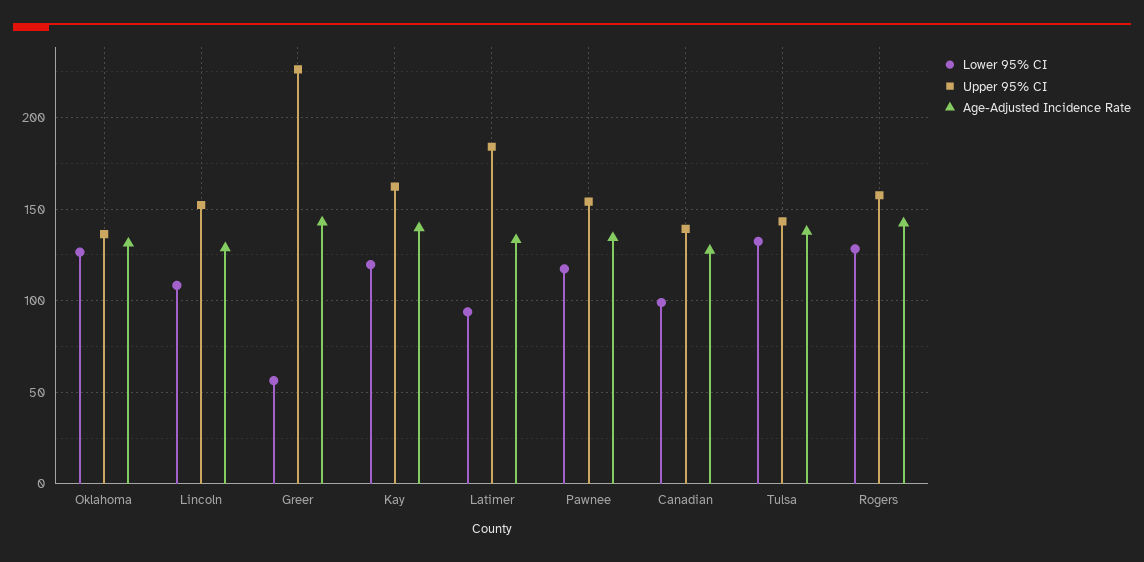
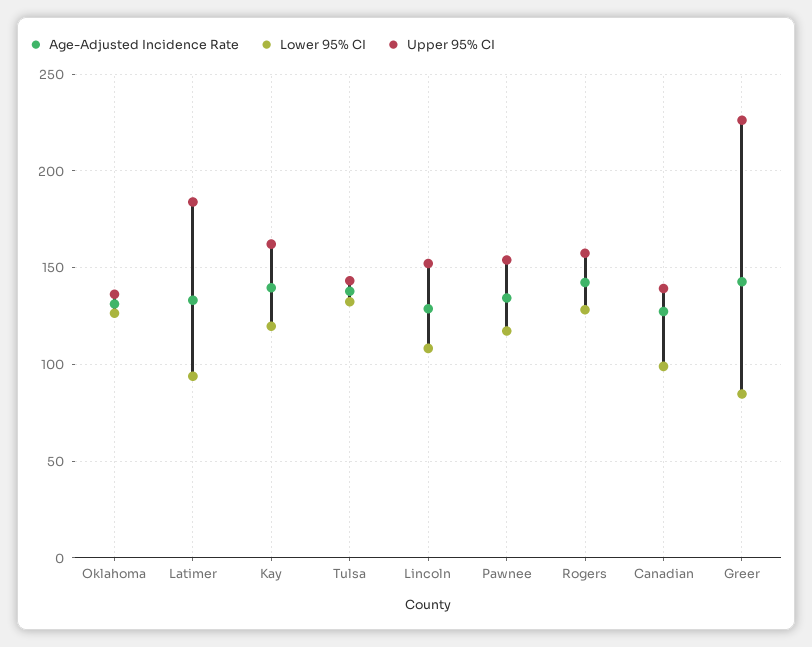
  {
    "Lower 95% CI": {
      "Oklahoma": 125,
      "Lincoln": 110,
-     "Greer": 55,
+     "Greer": 85,
      "Kay": 120,
      "Latimer": 95,
      "Pawnee": 115,
      "Canadian": 100,
      "Tulsa": 130,
      "Rogers": 130
    },
    "Upper 95% CI": {
      "Oklahoma": 135,
      "Lincoln": 150,
      "Greer": 225,
      "Kay": 160,
      "Latimer": 185,
      "Pawnee": 155,
      "Canadian": 140,
      "Tulsa": 145,
      "Rogers": 160
    },
    "Age-Adjusted Incidence Rate": {
      "Oklahoma": 130,
      "Lincoln": 130,
      "Greer": 145,
      "Kay": 140,
      "Latimer": 135,
      "Pawnee": 135,
      "Canadian": 125,
      "Tulsa": 140,
      "Rogers": 140
    }
  }

